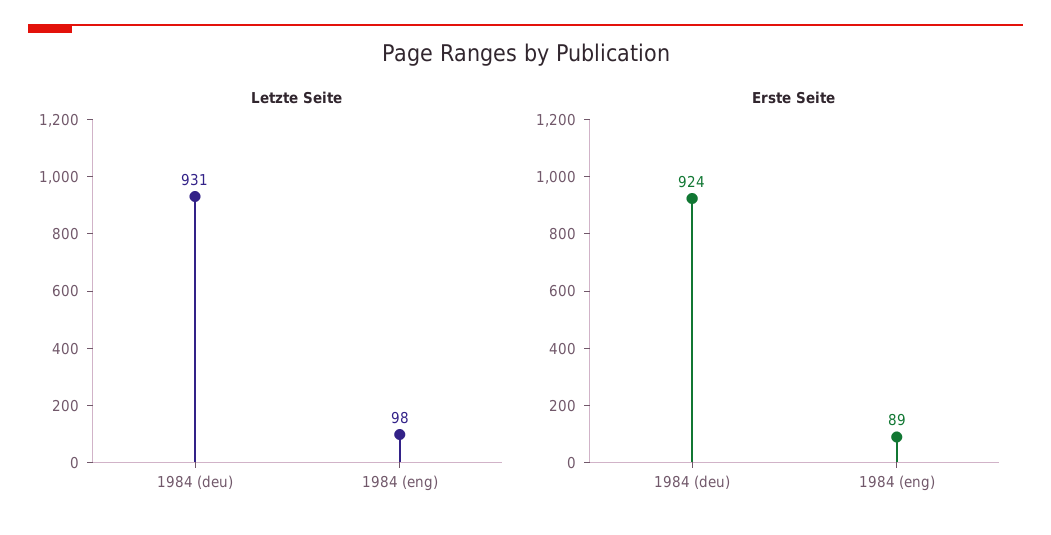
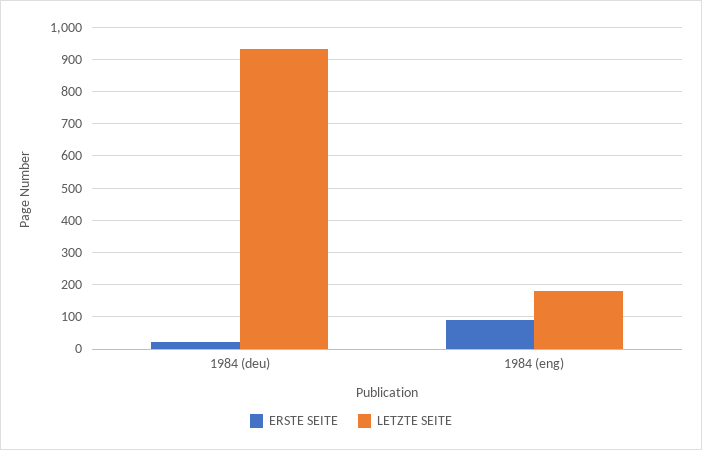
  {
    "Letzte Seite": {
      "1984 (deu)": 931,
-     "1984 (eng)": 98
+     "1984 (eng)": 180
    },
    "Erste Seite": {
-     "1984 (deu)": 924,
+     "1984 (deu)": 20,
      "1984 (eng)": 89
    }
  }

